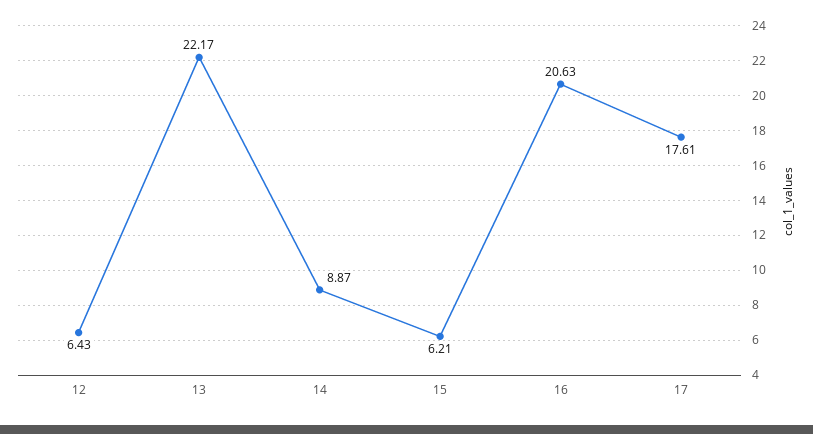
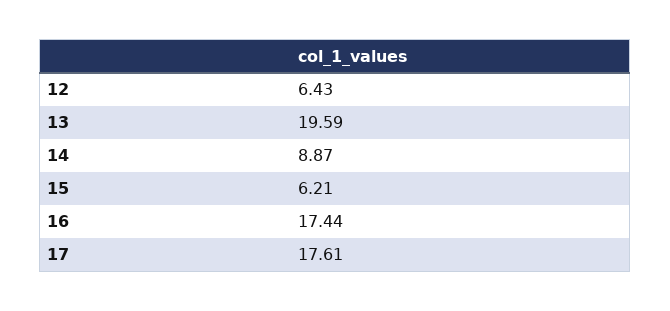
  {
    "12": 6.43,
-   "13": 22.17,
+   "13": 19.59,
    "14": 8.87,
    "15": 6.21,
-   "16": 20.63,
+   "16": 17.44,
    "17": 17.61
  }

